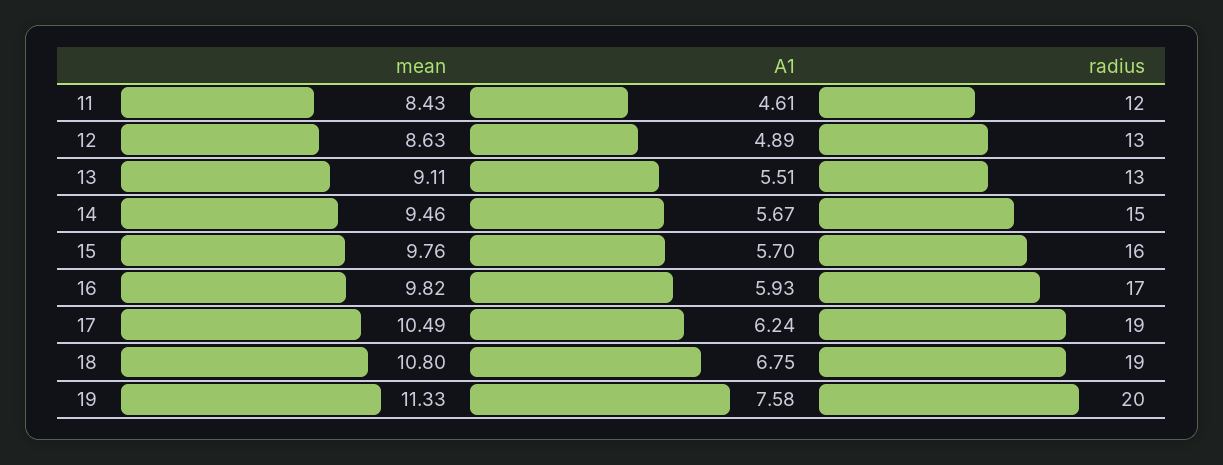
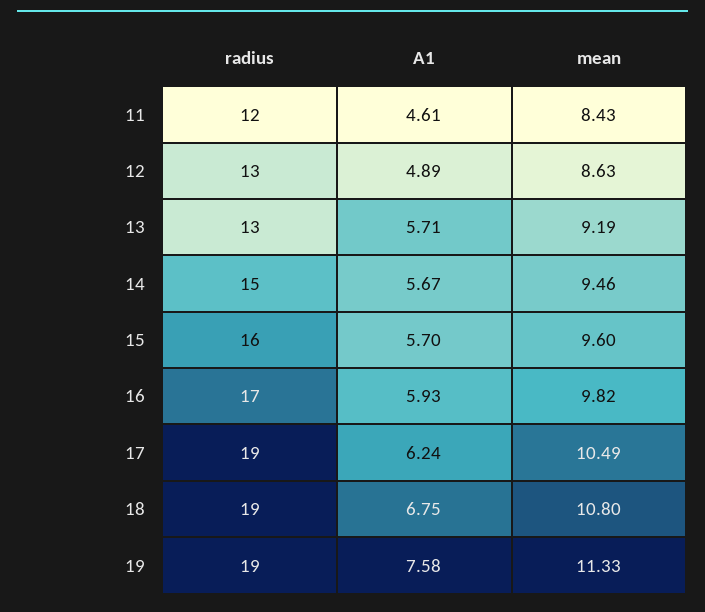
  {
    "mean": {
      "11": 8.43,
      "12": 8.63,
-     "13": 9.11,
+     "13": 9.19,
      "14": 9.46,
-     "15": 9.76,
+     "15": 9.6,
      "16": 9.82,
      "17": 10.49,
      "18": 10.8,
      "19": 11.33
    },
    "A1": {
      "11": 4.61,
      "12": 4.89,
-     "13": 5.51,
+     "13": 5.71,
      "14": 5.67,
      "15": 5.7,
      "16": 5.93,
      "17": 6.24,
      "18": 6.75,
      "19": 7.58
    },
    "radius": {
      "11": 12,
      "12": 13,
      "13": 13,
      "14": 15,
      "15": 16,
      "16": 17,
      "17": 19,
      "18": 19,
-     "19": 20
+     "19": 19
    }
  }

